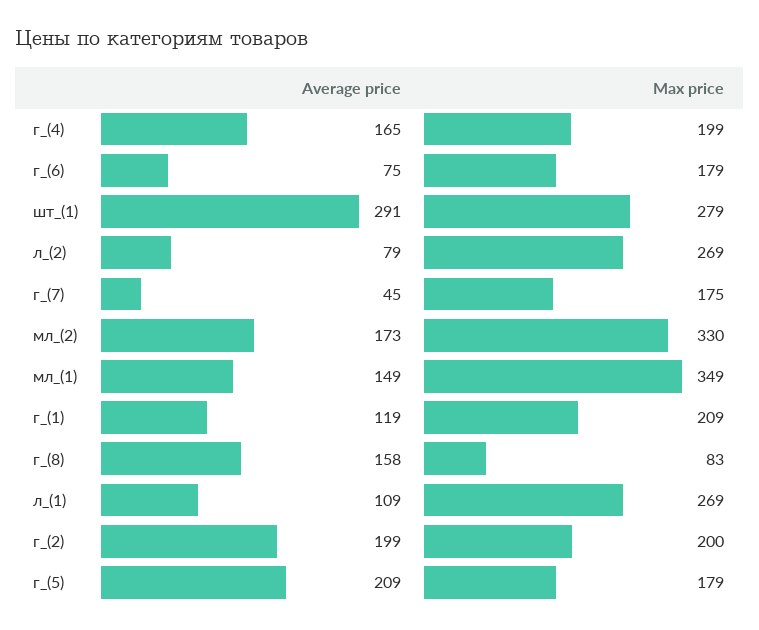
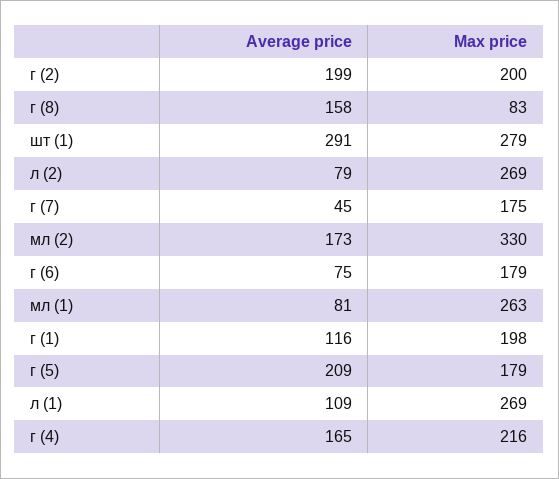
  {
    "Average price": {
      "г_(4)": 165,
      "г_(6)": 75,
      "шт_(1)": 291,
      "л_(2)": 79,
      "г_(7)": 45,
      "мл_(2)": 173,
-     "мл_(1)": 149,
+     "мл_(1)": 81,
-     "г_(1)": 119,
+     "г_(1)": 116,
      "г_(8)": 158,
      "л_(1)": 109,
      "г_(2)": 199,
      "г_(5)": 209
    },
    "Max price": {
-     "г_(4)": 199,
+     "г_(4)": 216,
      "г_(6)": 179,
      "шт_(1)": 279,
      "л_(2)": 269,
      "г_(7)": 175,
      "мл_(2)": 330,
-     "мл_(1)": 349,
+     "мл_(1)": 263,
-     "г_(1)": 209,
+     "г_(1)": 198,
      "г_(8)": 83,
      "л_(1)": 269,
      "г_(2)": 200,
      "г_(5)": 179
    }
  }

